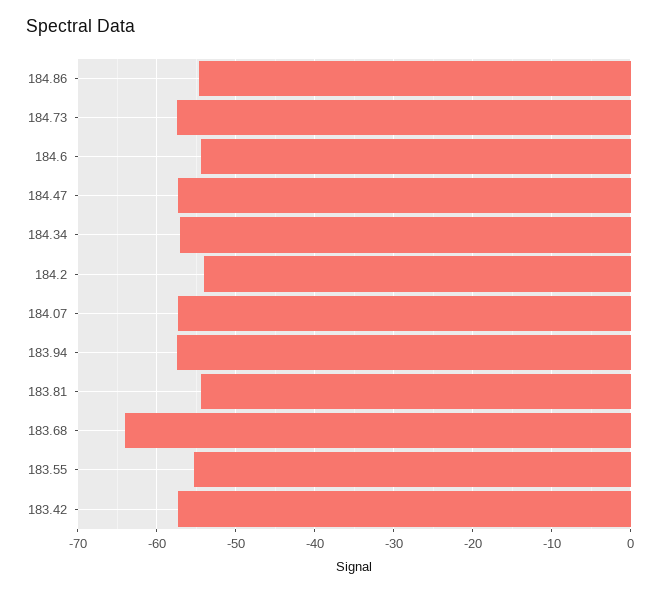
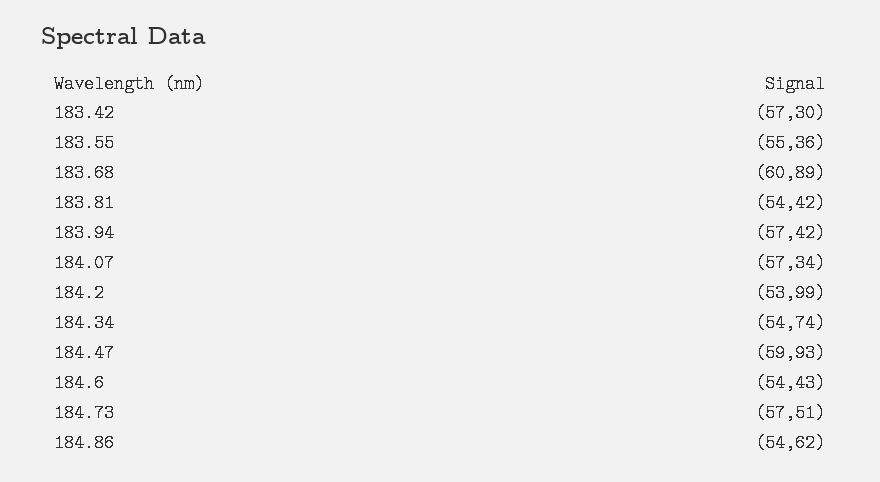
  {
    "184.86": -54.62,
    "184.73": -57.51,
    "184.6": -54.43,
-   "184.47": -57,
+   "184.47": -59.93,
-   "184.34": -57,
+   "184.34": -54.74,
    "184.2": -53.99,
    "184.07": -57.34,
    "183.94": -57.42,
    "183.81": -54.42,
-   "183.68": -64,
+   "183.68": -60.89,
    "183.55": -55.36,
    "183.42": -57.3
  }

